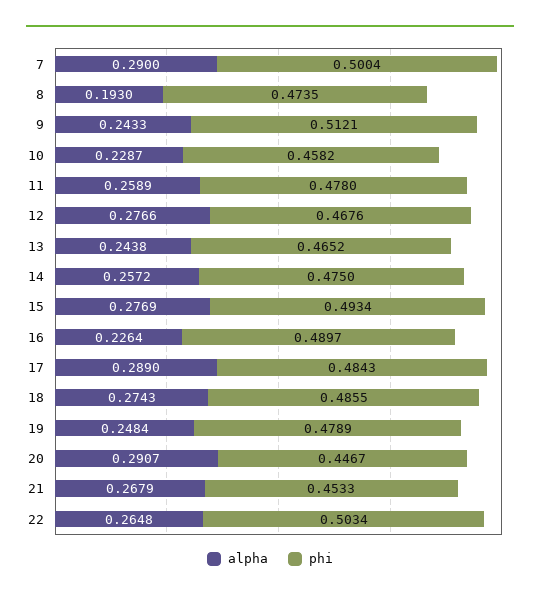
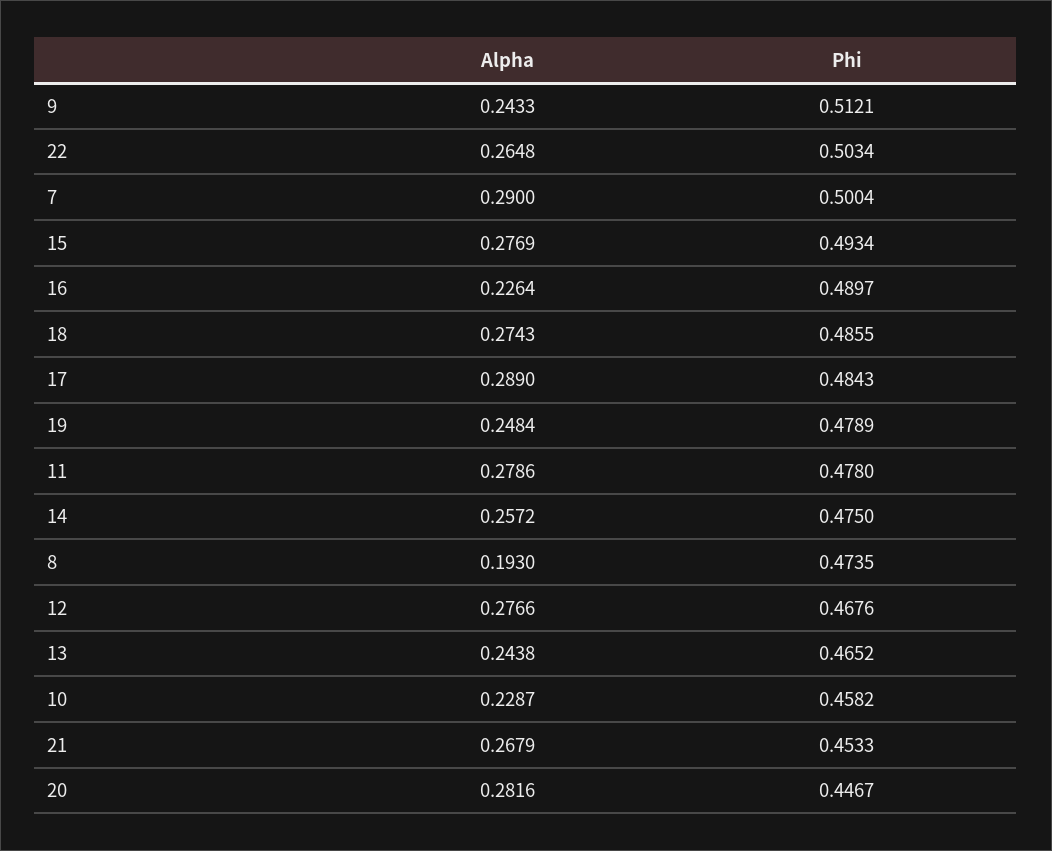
  {
    "alpha": {
      "7": 0.29,
      "8": 0.193,
      "9": 0.2433,
      "10": 0.2287,
-     "11": 0.2589,
+     "11": 0.2786,
      "12": 0.2766,
      "13": 0.2438,
      "14": 0.2572,
      "15": 0.2769,
      "16": 0.2264,
      "17": 0.289,
      "18": 0.2743,
      "19": 0.2484,
-     "20": 0.2907,
+     "20": 0.2816,
      "21": 0.2679,
      "22": 0.2648
    },
    "phi": {
      "7": 0.5004,
      "8": 0.4735,
      "9": 0.5121,
      "10": 0.4582,
      "11": 0.478,
      "12": 0.4676,
      "13": 0.4652,
      "14": 0.475,
      "15": 0.4934,
      "16": 0.4897,
      "17": 0.4843,
      "18": 0.4855,
      "19": 0.4789,
      "20": 0.4467,
      "21": 0.4533,
      "22": 0.5034
    }
  }

